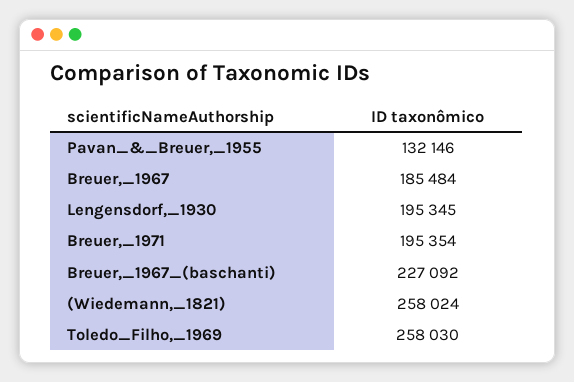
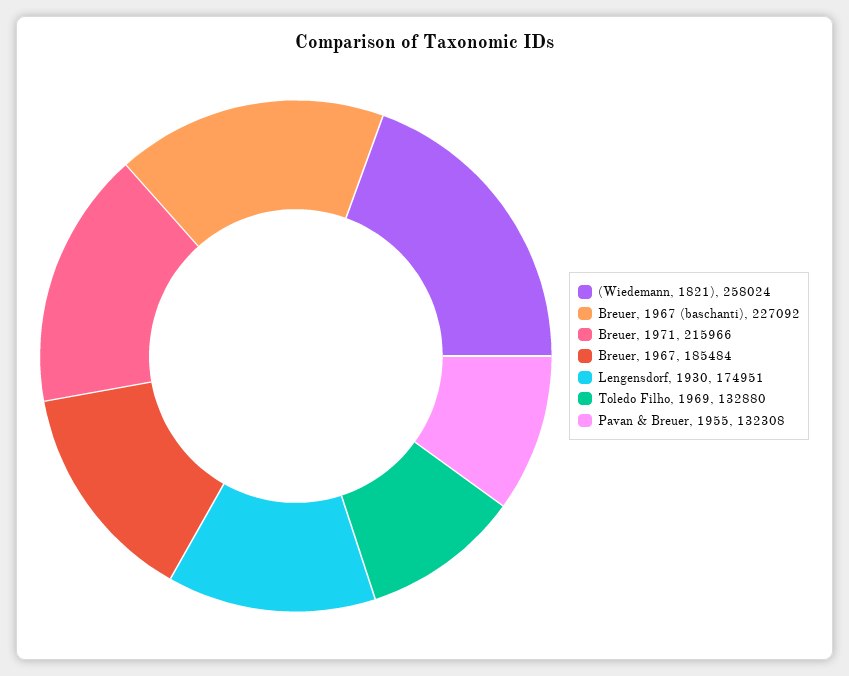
  {
-   "Pavan_&_Breuer,_1955": 132146,
+   "Pavan_&_Breuer,_1955": 132308,
    "Breuer,_1967": 185484,
-   "Lengensdorf,_1930": 195345,
+   "Lengensdorf,_1930": 174951,
-   "Breuer,_1971": 195354,
+   "Breuer,_1971": 215966,
    "Breuer,_1967_(baschanti)": 227092,
    "(Wiedemann,_1821)": 258024,
-   "Toledo_Filho,_1969": 258030
+   "Toledo_Filho,_1969": 132880
  }

